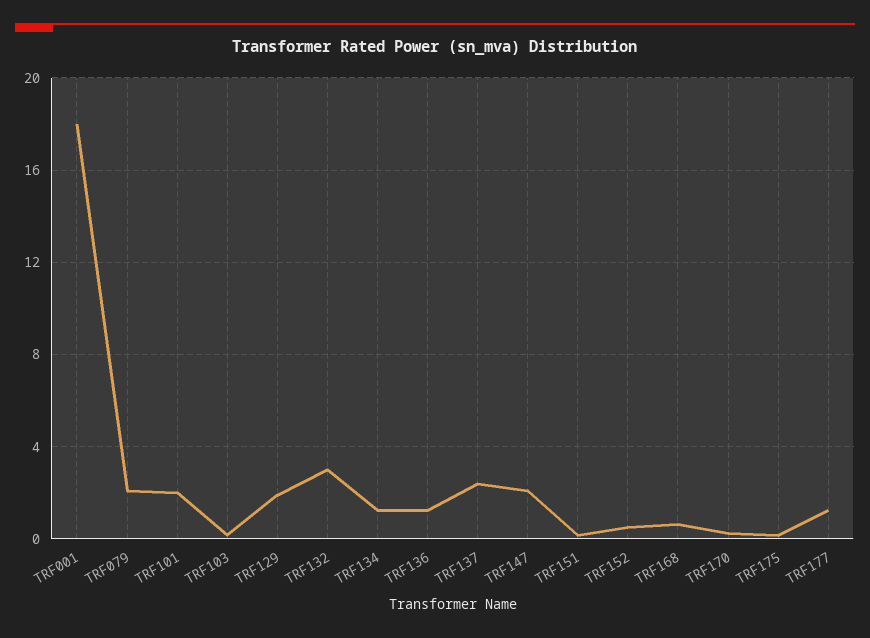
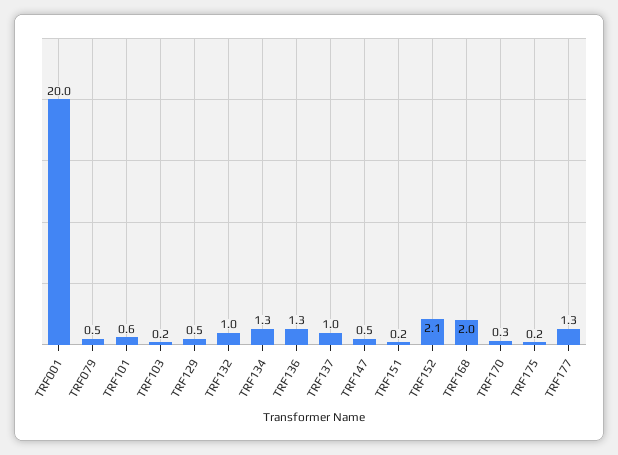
  {
-   "TRF001": 18,
+   "TRF001": 20,
-   "TRF079": 2,
+   "TRF079": 0.5,
-   "TRF101": 2,
+   "TRF101": 0.6,
    "TRF103": 0.2,
-   "TRF129": 2,
+   "TRF129": 0.5,
-   "TRF132": 3,
+   "TRF132": 1,
    "TRF134": 1.3,
    "TRF136": 1.3,
-   "TRF137": 2.5,
+   "TRF137": 1,
-   "TRF147": 2,
+   "TRF147": 0.5,
    "TRF151": 0.2,
-   "TRF152": 0.5,
+   "TRF152": 2.1,
-   "TRF168": 0.5,
+   "TRF168": 2,
    "TRF170": 0.3,
    "TRF175": 0.2,
    "TRF177": 1.3
  }

